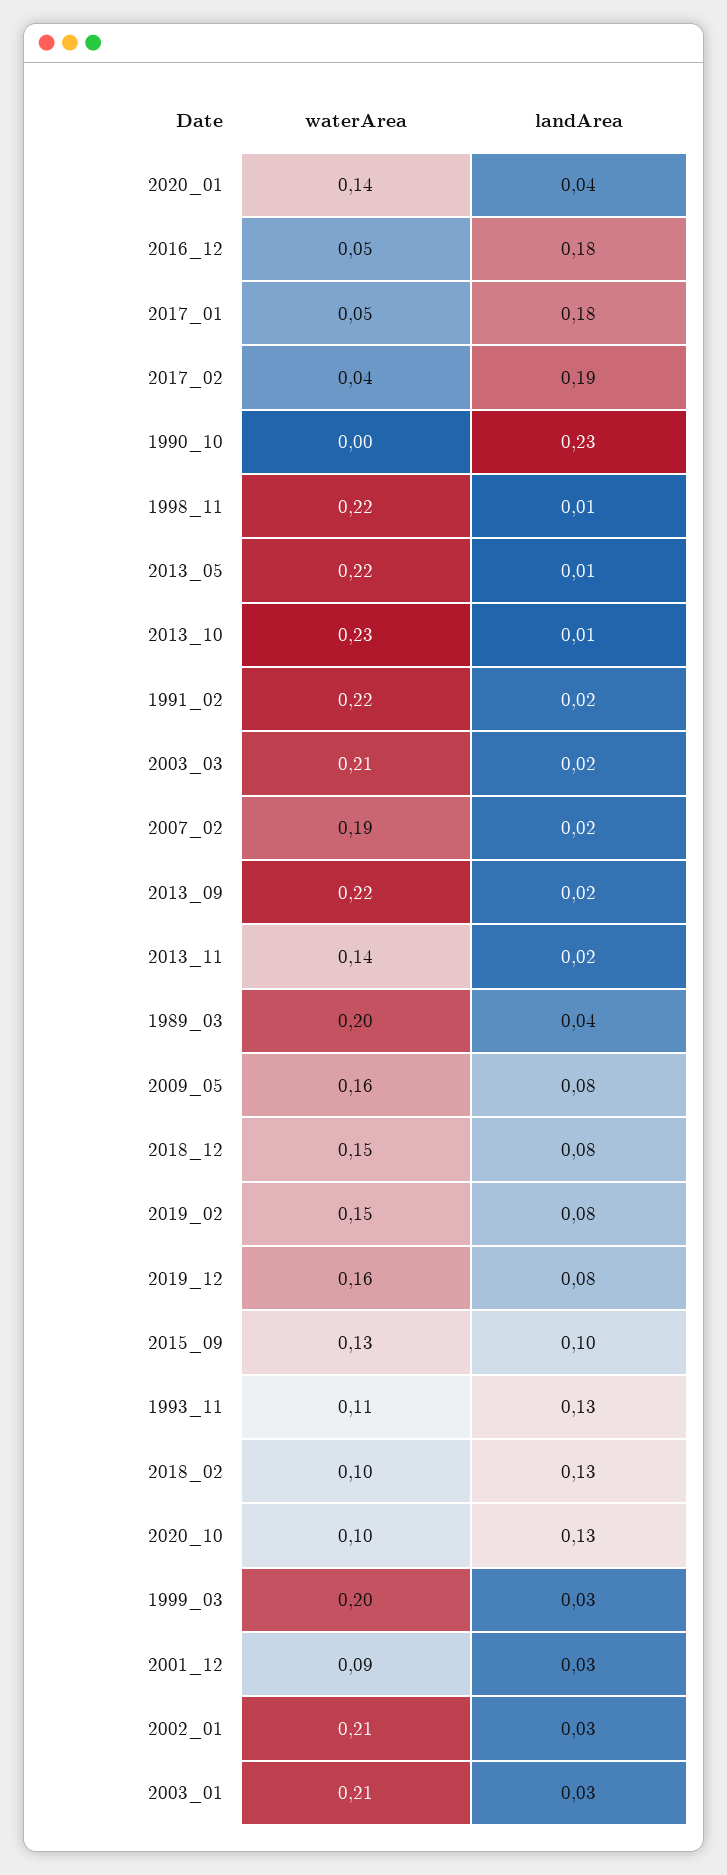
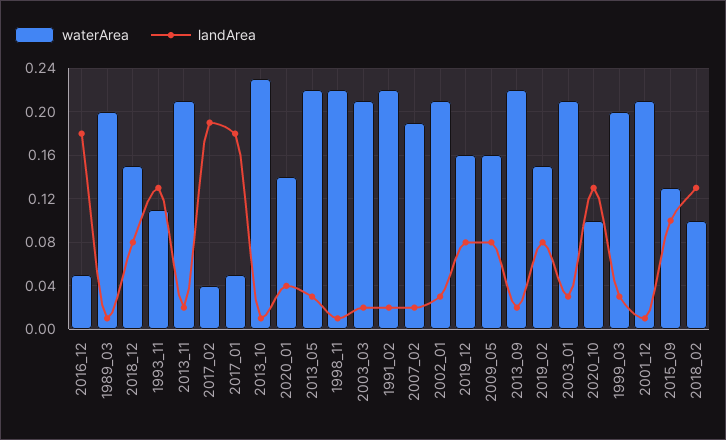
  {
    "waterArea": {
      "2020_01": 0.14,
      "2016_12": 0.05,
      "2017_01": 0.05,
      "2017_02": 0.04,
-     "1990_10": 0,
      "1998_11": 0.22,
      "2013_05": 0.22,
      "2013_10": 0.23,
      "1991_02": 0.22,
      "2003_03": 0.21,
      "2007_02": 0.19,
      "2013_09": 0.22,
-     "2013_11": 0.14,
+     "2013_11": 0.21,
      "1989_03": 0.2,
      "2009_05": 0.16,
      "2018_12": 0.15,
      "2019_02": 0.15,
      "2019_12": 0.16,
      "2015_09": 0.13,
      "1993_11": 0.11,
      "2018_02": 0.1,
      "2020_10": 0.1,
      "1999_03": 0.2,
-     "2001_12": 0.09,
+     "2001_12": 0.21,
      "2002_01": 0.21,
      "2003_01": 0.21
    },
    "landArea": {
      "2020_01": 0.04,
      "2016_12": 0.18,
      "2017_01": 0.18,
      "2017_02": 0.19,
-     "1990_10": 0.23,
      "1998_11": 0.01,
-     "2013_05": 0.01,
+     "2013_05": 0.03,
      "2013_10": 0.01,
      "1991_02": 0.02,
      "2003_03": 0.02,
      "2007_02": 0.02,
      "2013_09": 0.02,
      "2013_11": 0.02,
-     "1989_03": 0.04,
+     "1989_03": 0.01,
      "2009_05": 0.08,
      "2018_12": 0.08,
      "2019_02": 0.08,
      "2019_12": 0.08,
      "2015_09": 0.1,
      "1993_11": 0.13,
      "2018_02": 0.13,
      "2020_10": 0.13,
      "1999_03": 0.03,
-     "2001_12": 0.03,
+     "2001_12": 0.01,
      "2002_01": 0.03,
      "2003_01": 0.03
    }
  }

